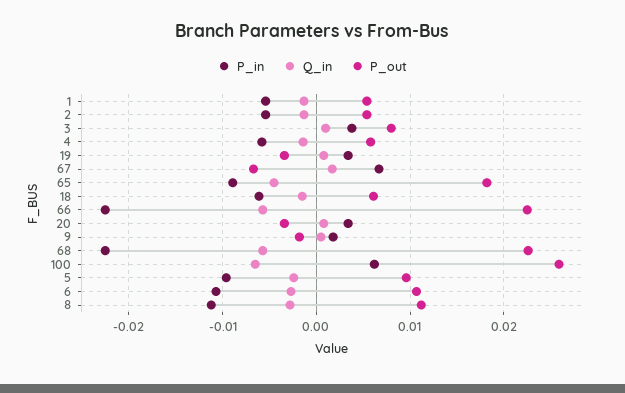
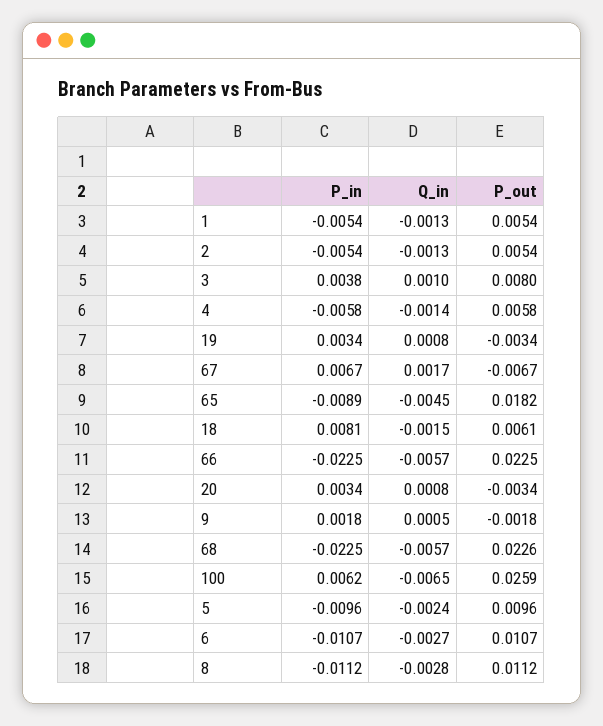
  {
    "P_in": {
      "1": -0.0054,
      "2": -0.0054,
      "3": 0.0038,
      "4": -0.0058,
      "19": 0.0034,
      "67": 0.0067,
      "65": -0.0089,
-     "18": -0.006,
+     "18": 0.0081,
      "66": -0.0225,
      "20": 0.0034,
      "9": 0.0018,
      "68": -0.0225,
      "100": 0.0062,
      "5": -0.0096,
      "6": -0.0107,
      "8": -0.0112
    },
    "Q_in": {
      "1": -0.0013,
      "2": -0.0013,
      "3": 0.001,
      "4": -0.0014,
      "19": 0.0008,
      "67": 0.0017,
      "65": -0.0045,
      "18": -0.0015,
      "66": -0.0057,
      "20": 0.0008,
      "9": 0.0005,
      "68": -0.0057,
      "100": -0.0065,
      "5": -0.0024,
      "6": -0.0027,
      "8": -0.0028
    },
    "P_out": {
      "1": 0.0054,
      "2": 0.0054,
      "3": 0.008,
      "4": 0.0058,
      "19": -0.0034,
      "67": -0.0067,
      "65": 0.0182,
      "18": 0.0061,
      "66": 0.0225,
      "20": -0.0034,
      "9": -0.0018,
      "68": 0.0226,
      "100": 0.0259,
      "5": 0.0096,
      "6": 0.0107,
      "8": 0.0112
    }
  }

